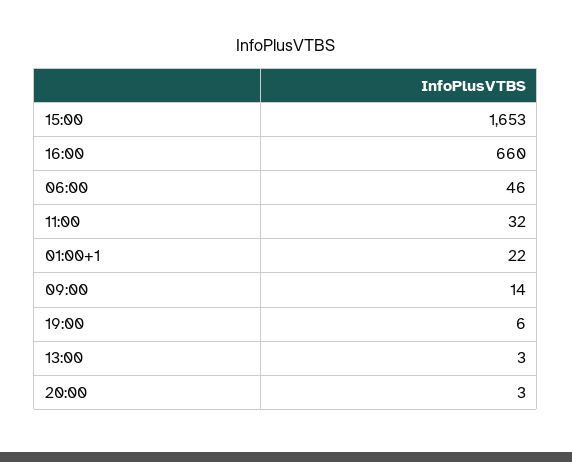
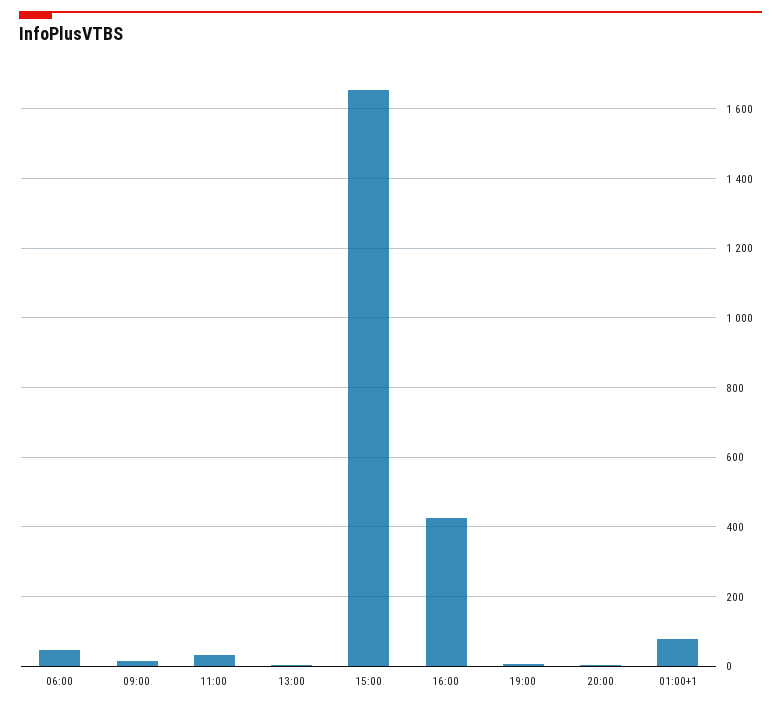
  {
    "15:00": 1653,
-   "16:00": 660,
+   "16:00": 420,
    "06:00": 46,
    "11:00": 32,
-   "01:00+1": 22,
+   "01:00+1": 80,
    "09:00": 14,
    "19:00": 6,
    "13:00": 3,
    "20:00": 3
  }

